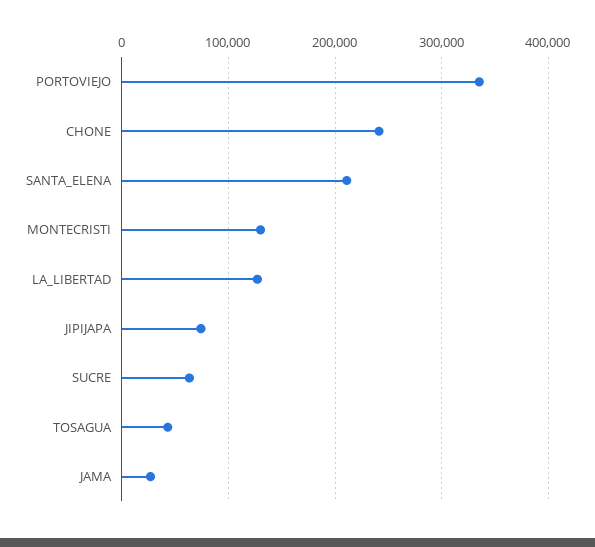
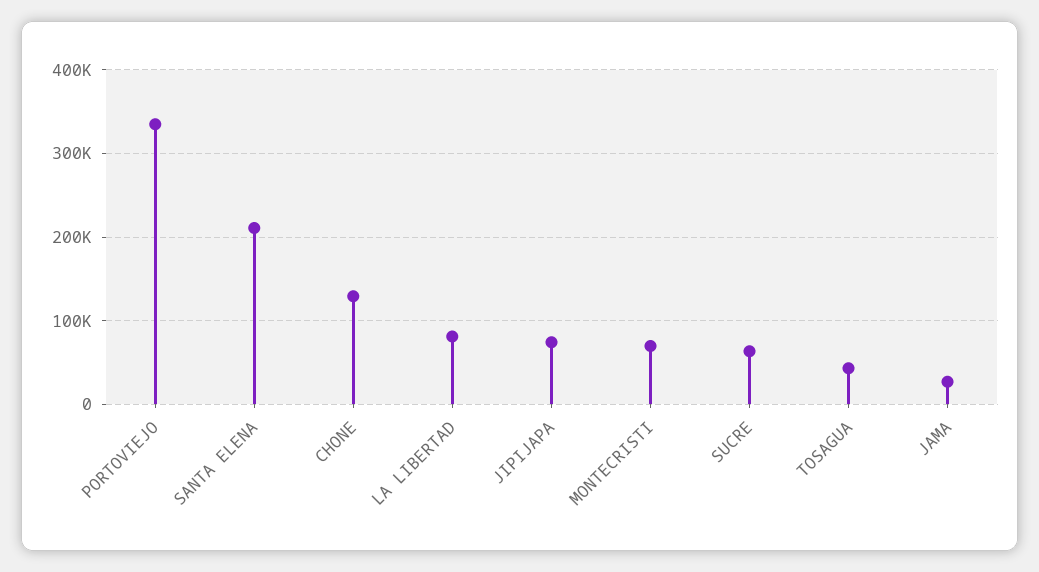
  {
    "PORTOVIEJO": 340000,
-   "CHONE": 240000,
+   "CHONE": 130000,
    "SANTA_ELENA": 210000,
-   "MONTECRISTI": 130000,
+   "MONTECRISTI": 70000,
-   "LA_LIBERTAD": 130000,
+   "LA_LIBERTAD": 80000,
    "JIPIJAPA": 70000,
    "SUCRE": 60000,
    "TOSAGUA": 40000,
    "JAMA": 30000
  }

